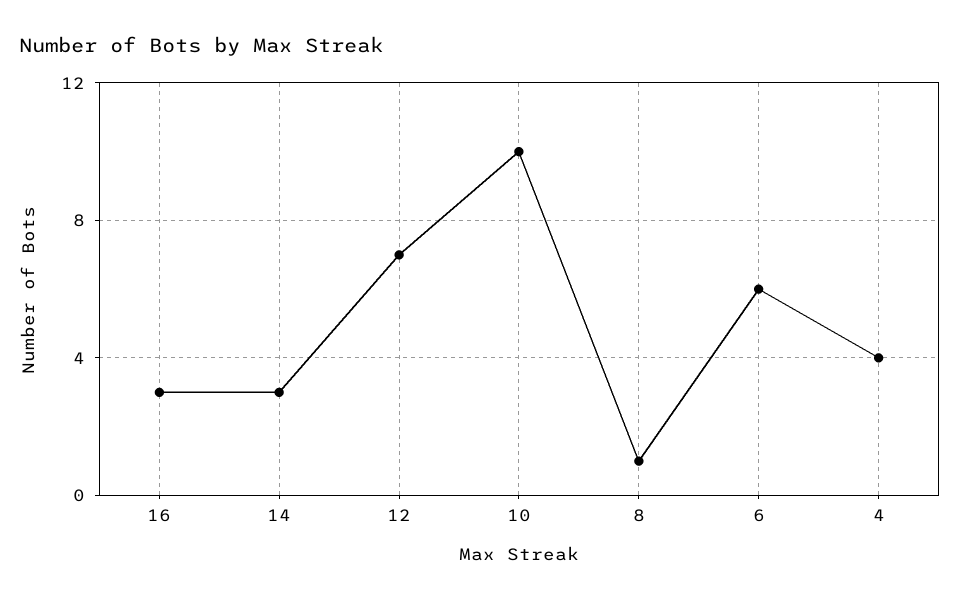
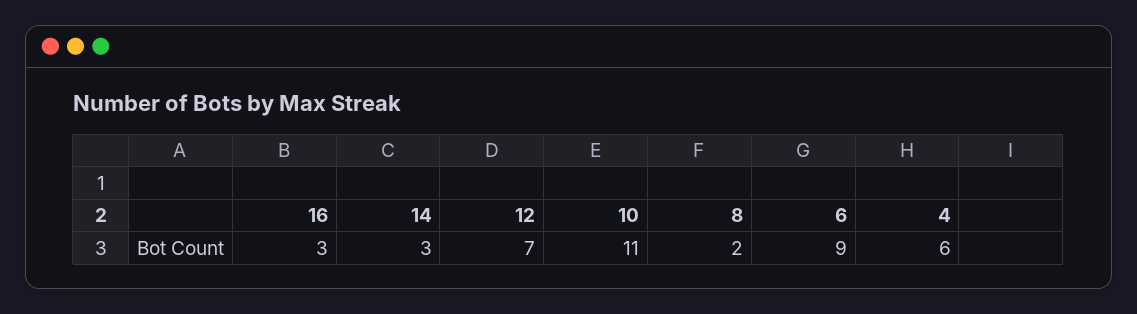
  {
    "16": 3,
    "14": 3,
    "12": 7,
-   "10": 10,
+   "10": 11,
-   "8": 1,
+   "8": 2,
-   "6": 6,
+   "6": 9,
-   "4": 4
+   "4": 6
  }

